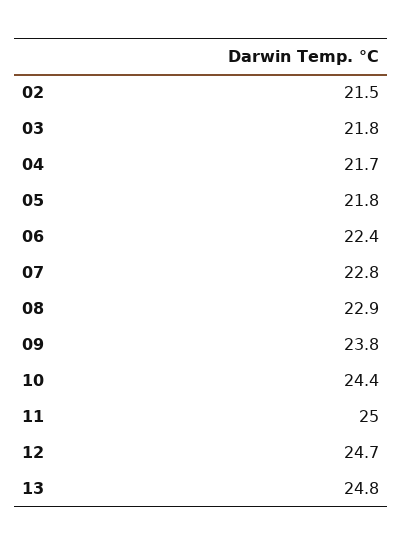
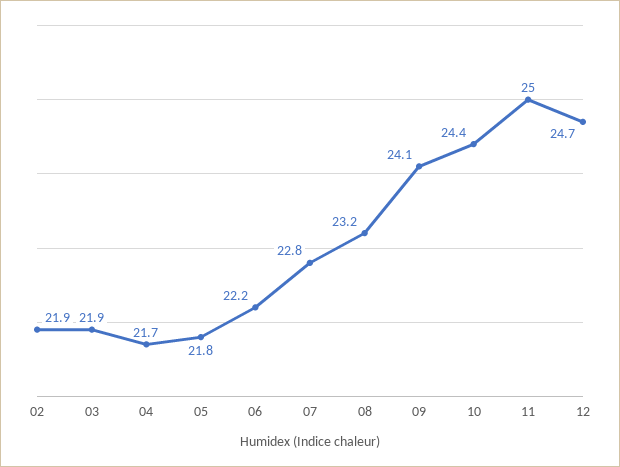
  {
-   "02": 21.5,
+   "02": 21.9,
-   "03": 21.8,
+   "03": 21.9,
    "04": 21.7,
    "05": 21.8,
-   "06": 22.4,
+   "06": 22.2,
    "07": 22.8,
-   "08": 22.9,
+   "08": 23.2,
-   "09": 23.8,
+   "09": 24.1,
    "10": 24.4,
    "11": 25,
-   "12": 24.7,
+   "12": 24.7
-   "13": 24.8
  }

